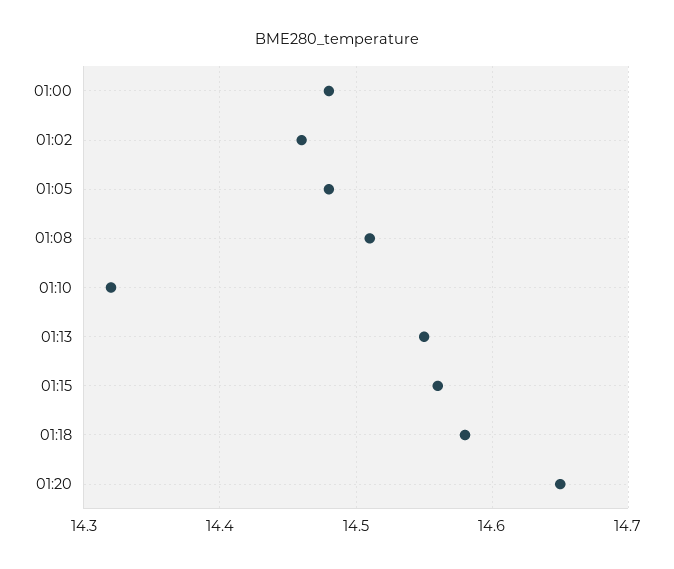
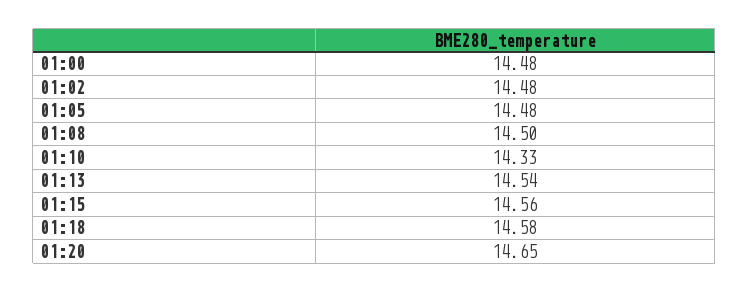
  {
    "01:00": 14.48,
-   "01:02": 14.46,
+   "01:02": 14.48,
    "01:05": 14.48,
-   "01:08": 14.51,
+   "01:08": 14.5,
-   "01:10": 14.32,
+   "01:10": 14.33,
-   "01:13": 14.55,
+   "01:13": 14.54,
    "01:15": 14.56,
    "01:18": 14.58,
    "01:20": 14.65
  }

